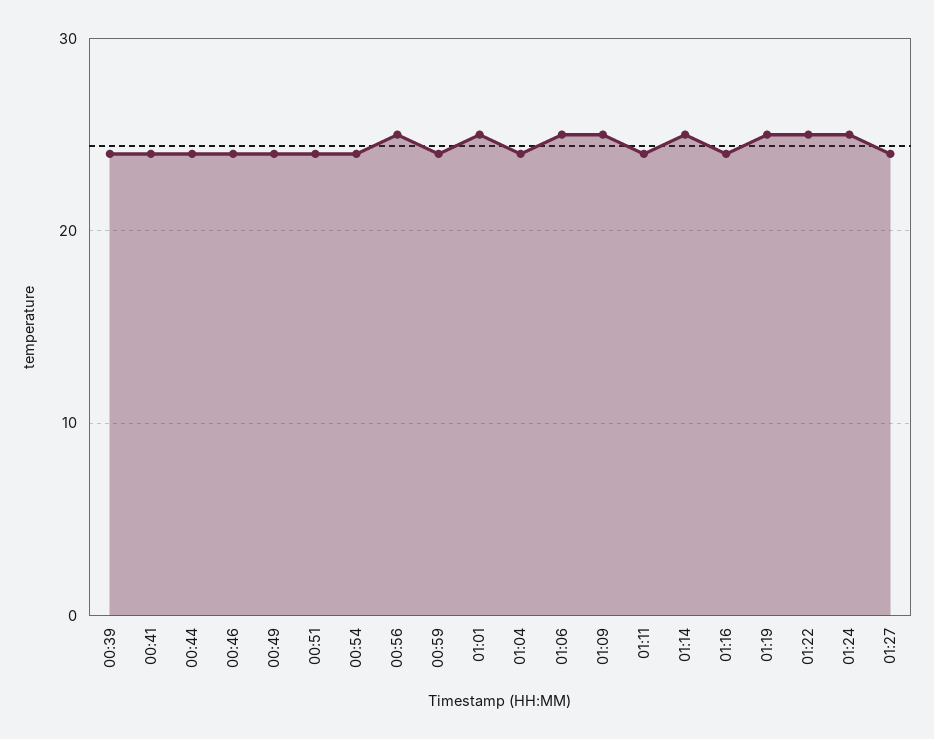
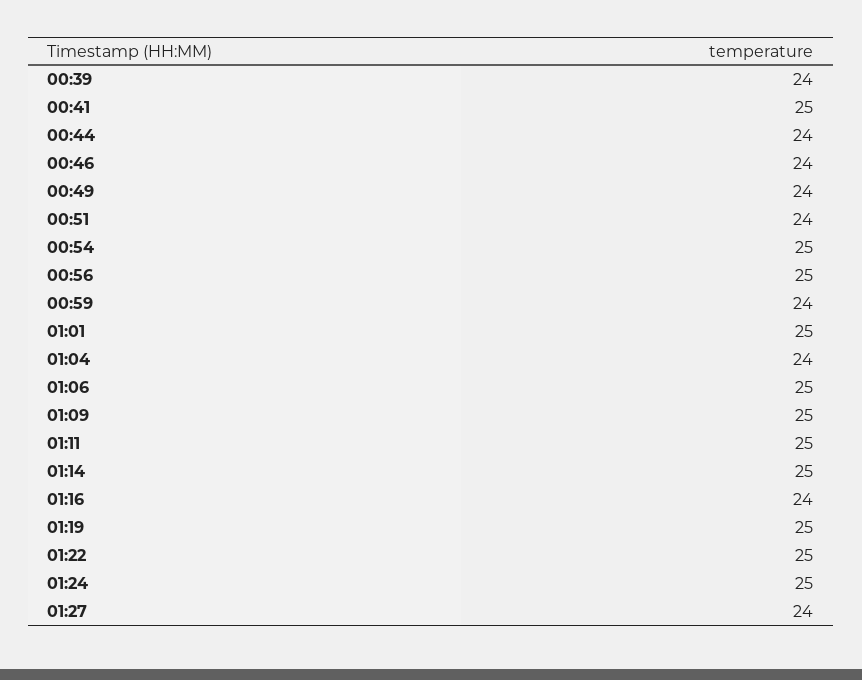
  {
    "00:39": 24,
-   "00:41": 24,
+   "00:41": 25,
    "00:44": 24,
    "00:46": 24,
    "00:49": 24,
    "00:51": 24,
-   "00:54": 24,
+   "00:54": 25,
    "00:56": 25,
    "00:59": 24,
    "01:01": 25,
    "01:04": 24,
    "01:06": 25,
    "01:09": 25,
-   "01:11": 24,
+   "01:11": 25,
    "01:14": 25,
    "01:16": 24,
    "01:19": 25,
    "01:22": 25,
    "01:24": 25,
    "01:27": 24
  }

